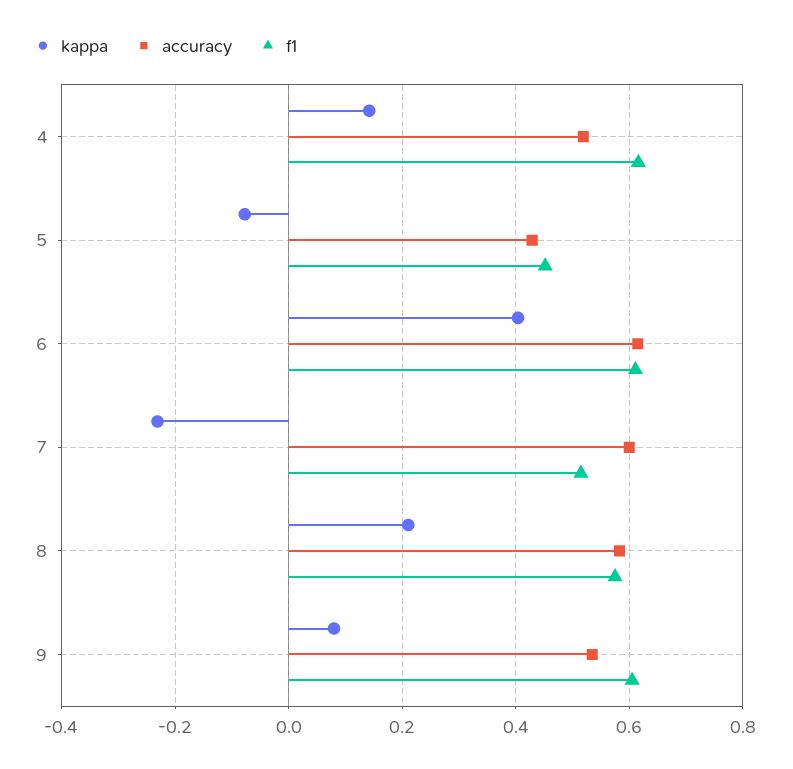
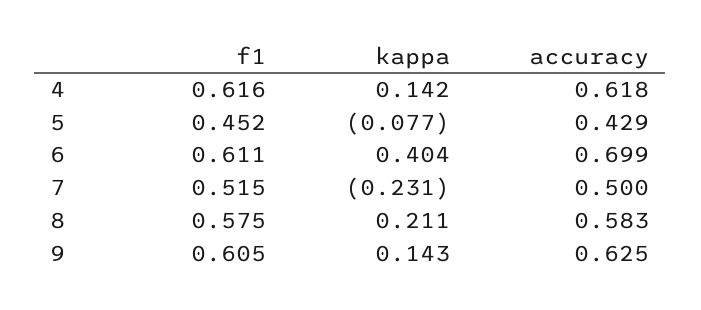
  {
    "kappa": {
      "4": 0.142,
      "5": -0.077,
      "6": 0.404,
      "7": -0.231,
      "8": 0.211,
-     "9": 0.08
+     "9": 0.143
    },
    "accuracy": {
-     "4": 0.52,
+     "4": 0.618,
      "5": 0.429,
-     "6": 0.62,
+     "6": 0.699,
-     "7": 0.6,
+     "7": 0.5,
      "8": 0.583,
-     "9": 0.54
+     "9": 0.625
    },
    "f1": {
      "4": 0.616,
      "5": 0.452,
      "6": 0.611,
      "7": 0.515,
      "8": 0.575,
      "9": 0.605
    }
  }

